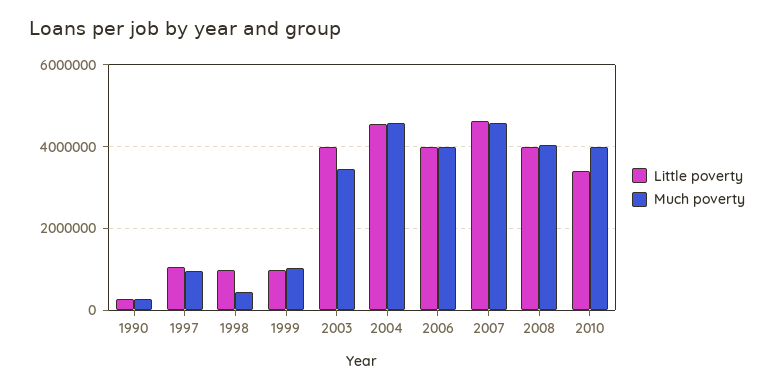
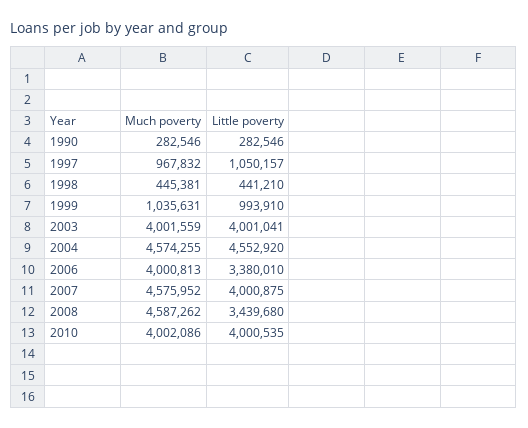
  {
    "Little poverty": {
      "1990": 282546,
      "1997": 1050157,
-     "1998": 1000000,
+     "1998": 441210,
      "1999": 993910,
      "2003": 4001041,
      "2004": 4552920,
-     "2006": 4000000,
+     "2006": 3380010,
-     "2007": 4600000,
+     "2007": 4000875,
-     "2008": 4000000,
+     "2008": 3439680,
-     "2010": 3400000
+     "2010": 4000535
    },
    "Much poverty": {
      "1990": 282546,
      "1997": 967832,
      "1998": 445381,
      "1999": 1035631,
-     "2003": 3400000,
+     "2003": 4001559,
      "2004": 4574255,
      "2006": 4000813,
      "2007": 4575952,
-     "2008": 4000000,
+     "2008": 4587262,
      "2010": 4002086
    }
  }

